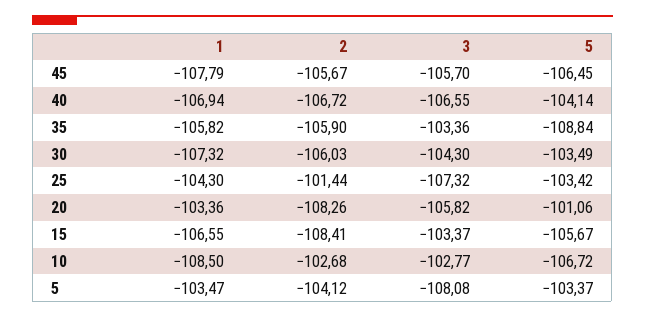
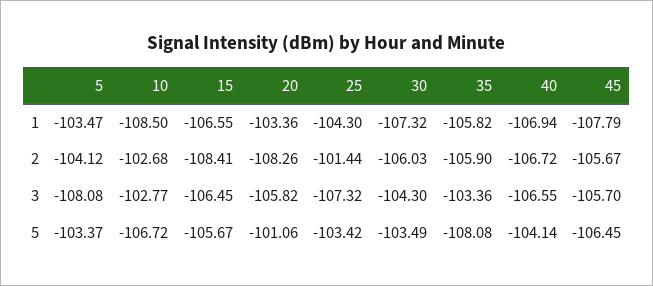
  {
    "1": {
      "45": -107.79,
      "40": -106.94,
      "35": -105.82,
      "30": -107.32,
      "25": -104.3,
      "20": -103.36,
      "15": -106.55,
      "10": -108.5,
      "5": -103.47
    },
    "2": {
      "45": -105.67,
      "40": -106.72,
      "35": -105.9,
      "30": -106.03,
      "25": -101.44,
      "20": -108.26,
      "15": -108.41,
      "10": -102.68,
      "5": -104.12
    },
    "3": {
      "45": -105.7,
      "40": -106.55,
      "35": -103.36,
      "30": -104.3,
      "25": -107.32,
      "20": -105.82,
-     "15": -103.37,
+     "15": -106.45,
      "10": -102.77,
      "5": -108.08
    },
    "5": {
      "45": -106.45,
      "40": -104.14,
-     "35": -108.84,
+     "35": -108.08,
      "30": -103.49,
      "25": -103.42,
      "20": -101.06,
      "15": -105.67,
      "10": -106.72,
      "5": -103.37
    }
  }

